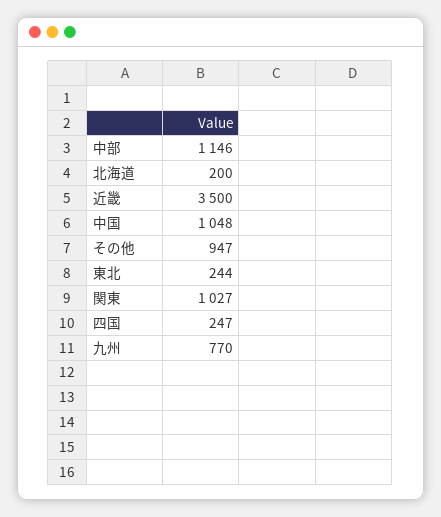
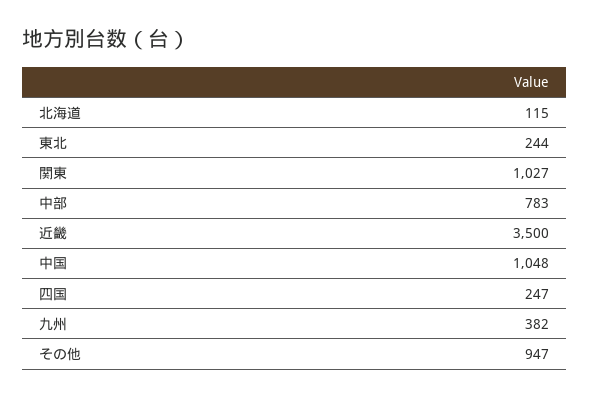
  {
-   "中部": 1146,
+   "中部": 783,
-   "北海道": 200,
+   "北海道": 115,
    "近畿": 3500,
    "中国": 1048,
    "その他": 947,
    "東北": 244,
    "関東": 1027,
    "四国": 247,
-   "九州": 770
+   "九州": 382
  }

